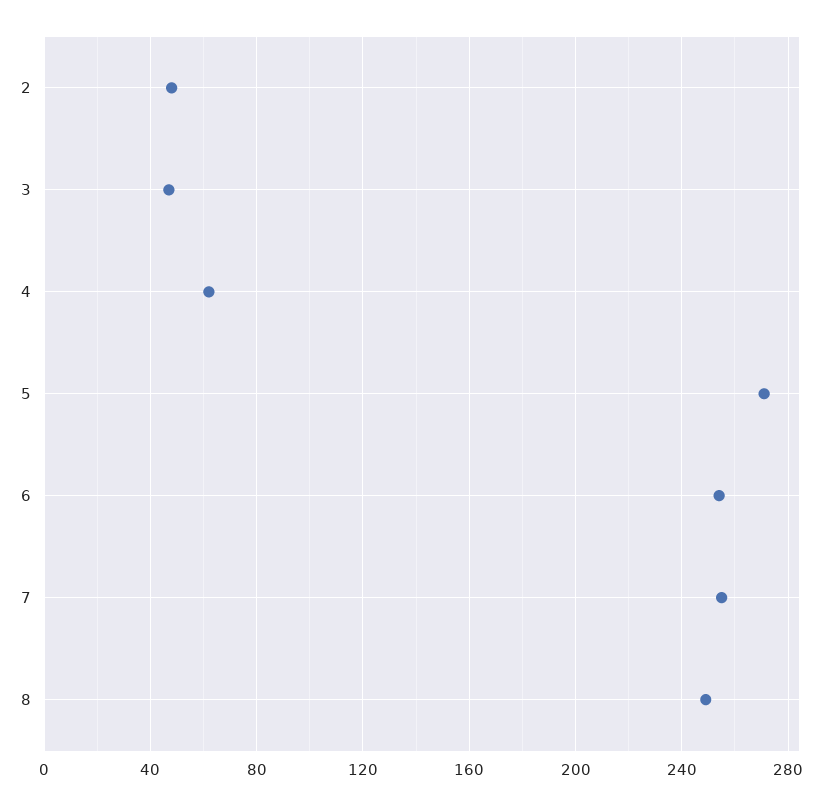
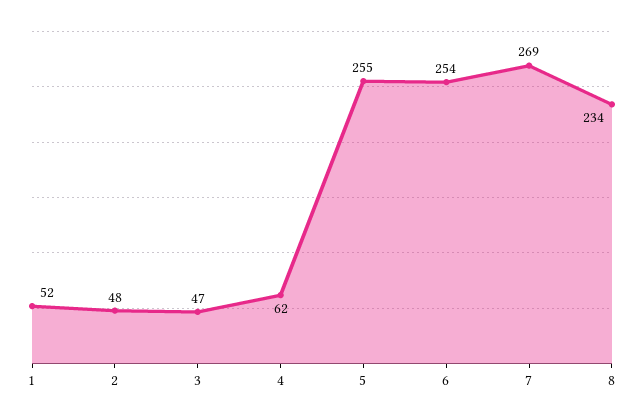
  {
    "2": 48,
    "3": 47,
    "4": 62,
-   "5": 270,
+   "5": 255,
    "6": 254,
-   "7": 255,
+   "7": 269,
-   "8": 250
+   "8": 234,
+   "1": 52
  }

